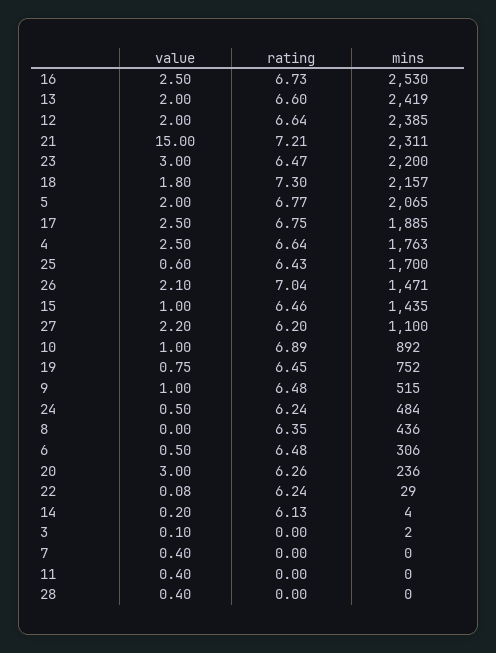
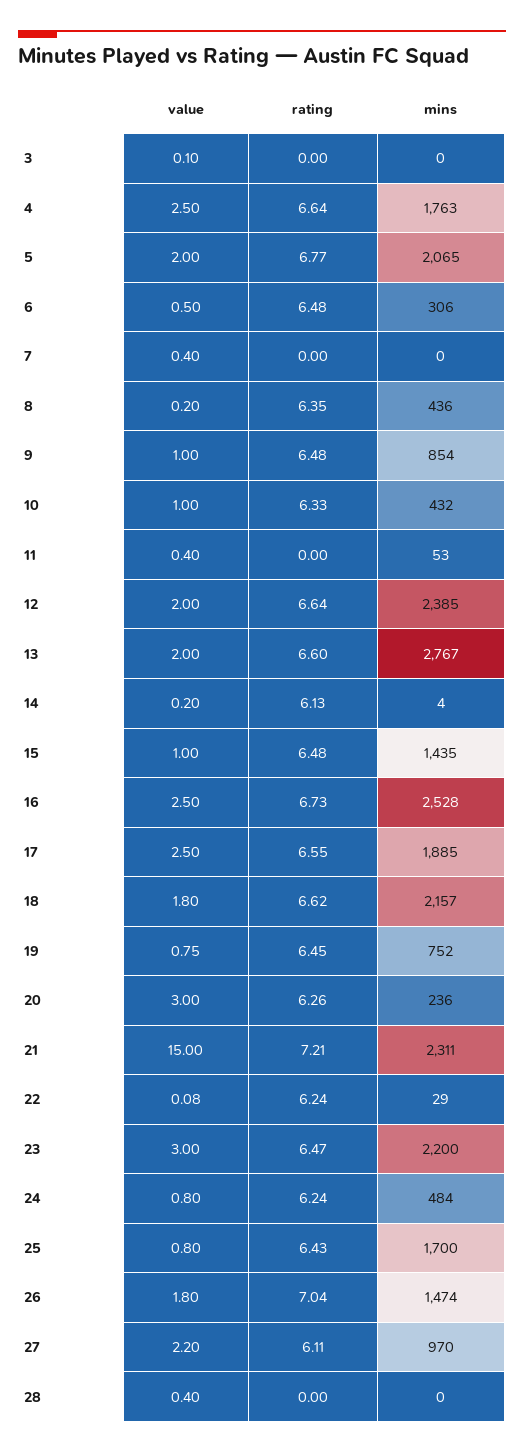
  {
    "value": {
      "16": 2.5,
      "13": 2,
      "12": 2,
      "21": 15,
      "23": 3,
      "18": 1.8,
      "5": 2,
      "17": 2.5,
      "4": 2.5,
-     "25": 0.6,
+     "25": 0.8,
-     "26": 2.1,
+     "26": 1.8,
      "15": 1,
      "27": 2.2,
      "10": 1,
      "19": 0.75,
      "9": 1,
-     "24": 0.5,
+     "24": 0.8,
-     "8": 0,
+     "8": 0.2,
      "6": 0.5,
      "20": 3,
      "22": 0.08,
      "14": 0.2,
      "3": 0.1,
      "7": 0.4,
      "11": 0.4,
      "28": 0.4
    },
    "rating": {
      "16": 6.73,
      "13": 6.6,
      "12": 6.64,
      "21": 7.21,
      "23": 6.47,
-     "18": 7.3,
+     "18": 6.62,
      "5": 6.77,
-     "17": 6.75,
+     "17": 6.55,
      "4": 6.64,
      "25": 6.43,
      "26": 7.04,
-     "15": 6.46,
+     "15": 6.48,
-     "27": 6.2,
+     "27": 6.11,
-     "10": 6.89,
+     "10": 6.33,
      "19": 6.45,
      "9": 6.48,
      "24": 6.24,
      "8": 6.35,
      "6": 6.48,
      "20": 6.26,
      "22": 6.24,
      "14": 6.13,
      "3": 0,
      "7": 0,
      "11": 0,
      "28": 0
    },
    "mins": {
-     "16": 2530,
+     "16": 2528,
-     "13": 2419,
+     "13": 2767,
      "12": 2385,
      "21": 2311,
      "23": 2200,
      "18": 2157,
      "5": 2065,
      "17": 1885,
      "4": 1763,
      "25": 1700,
-     "26": 1471,
+     "26": 1474,
      "15": 1435,
-     "27": 1100,
+     "27": 970,
-     "10": 892,
+     "10": 432,
      "19": 752,
-     "9": 515,
+     "9": 854,
      "24": 484,
      "8": 436,
      "6": 306,
      "20": 236,
      "22": 29,
      "14": 4,
-     "3": 2,
+     "3": 0,
      "7": 0,
-     "11": 0,
+     "11": 53,
      "28": 0
    }
  }

